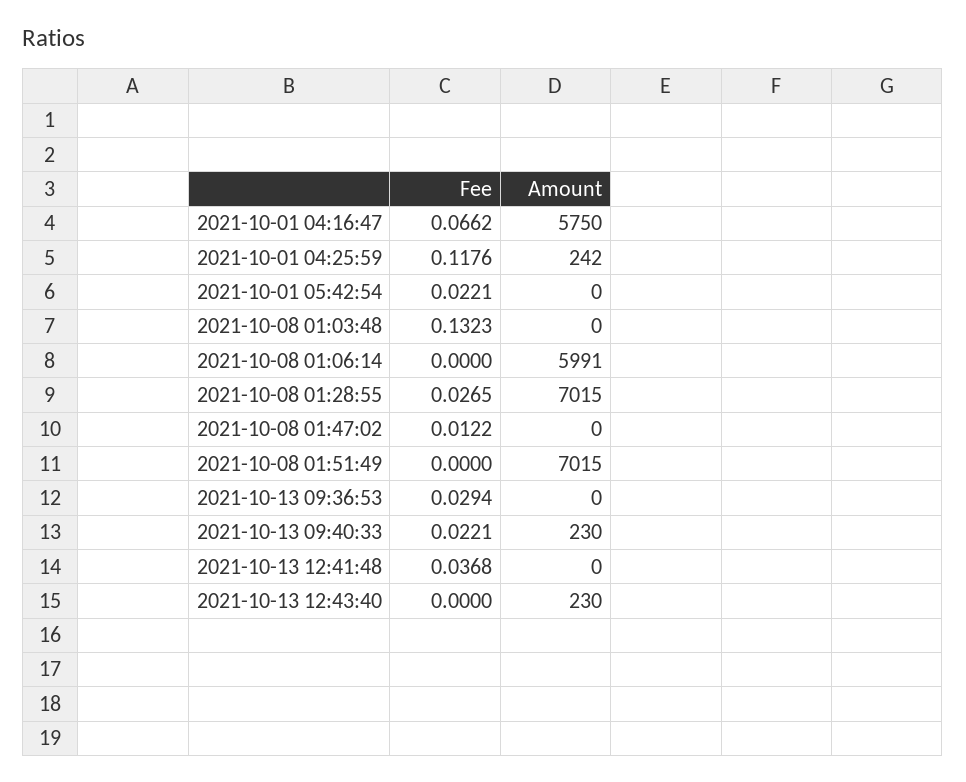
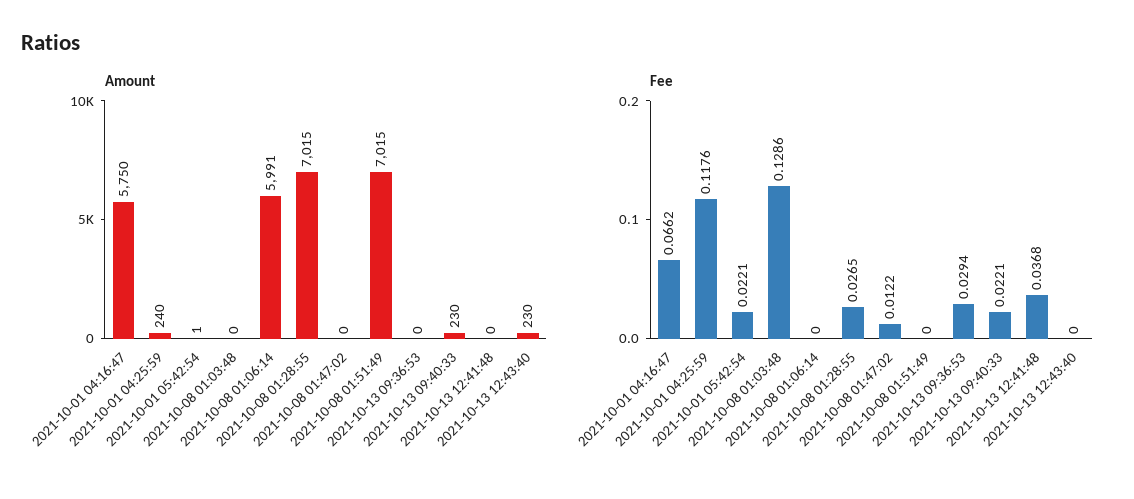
  {
    "Fee": {
      "2021-10-01 04:16:47": 0.0662,
      "2021-10-01 04:25:59": 0.1176,
      "2021-10-01 05:42:54": 0.0221,
-     "2021-10-08 01:03:48": 0.1323,
+     "2021-10-08 01:03:48": 0.1286,
      "2021-10-08 01:06:14": 0,
      "2021-10-08 01:28:55": 0.0265,
      "2021-10-08 01:47:02": 0.0122,
      "2021-10-08 01:51:49": 0,
      "2021-10-13 09:36:53": 0.0294,
      "2021-10-13 09:40:33": 0.0221,
      "2021-10-13 12:41:48": 0.0368,
      "2021-10-13 12:43:40": 0
    },
    "Amount": {
      "2021-10-01 04:16:47": 5750,
-     "2021-10-01 04:25:59": 242,
+     "2021-10-01 04:25:59": 240,
-     "2021-10-01 05:42:54": 0,
+     "2021-10-01 05:42:54": 1,
      "2021-10-08 01:03:48": 0,
      "2021-10-08 01:06:14": 5991,
      "2021-10-08 01:28:55": 7015,
      "2021-10-08 01:47:02": 0,
      "2021-10-08 01:51:49": 7015,
      "2021-10-13 09:36:53": 0,
      "2021-10-13 09:40:33": 230,
      "2021-10-13 12:41:48": 0,
      "2021-10-13 12:43:40": 230
    }
  }

